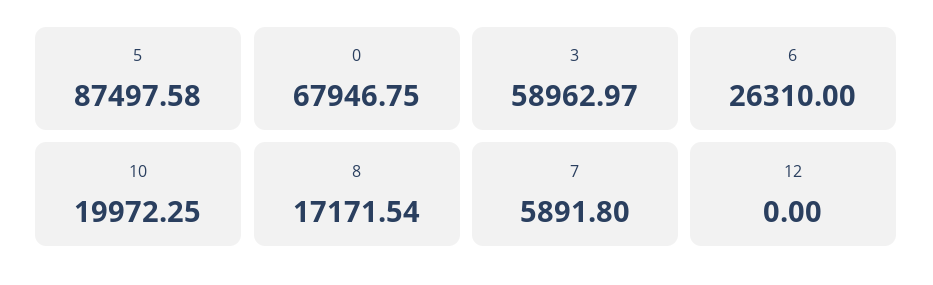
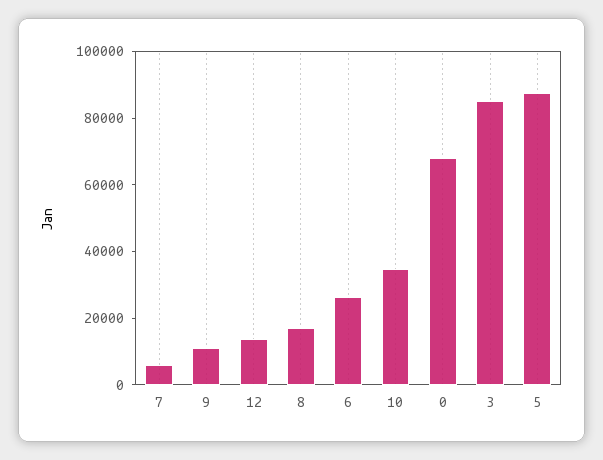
  {
    "5": 87497.58,
    "0": 67946.75,
-   "3": 58962.97,
+   "3": 85000,
    "6": 26310,
-   "10": 19972.25,
+   "10": 35000,
    "8": 17171.54,
    "7": 5891.8,
-   "12": 0
+   "12": 15000,
+   "9": 10000
  }

